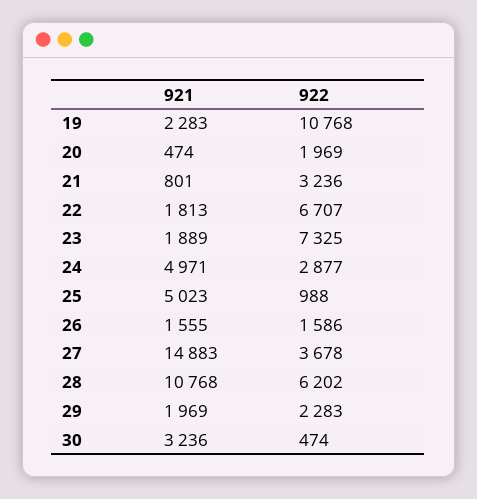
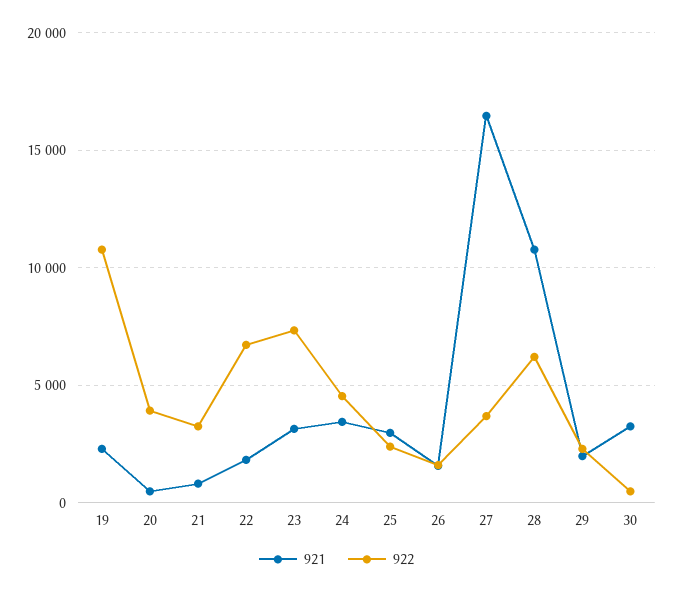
  {
    "921": {
      "19": 2283,
      "20": 474,
      "21": 801,
      "22": 1813,
-     "23": 1889,
+     "23": 3000,
-     "24": 4971,
+     "24": 3500,
-     "25": 5023,
+     "25": 3000,
      "26": 1555,
-     "27": 14883,
+     "27": 16500,
      "28": 10768,
      "29": 1969,
      "30": 3236
    },
    "922": {
      "19": 10768,
-     "20": 1969,
+     "20": 4000,
      "21": 3236,
      "22": 6707,
      "23": 7325,
-     "24": 2877,
+     "24": 4500,
-     "25": 988,
+     "25": 2500,
      "26": 1586,
      "27": 3678,
      "28": 6202,
      "29": 2283,
      "30": 474
    }
  }

